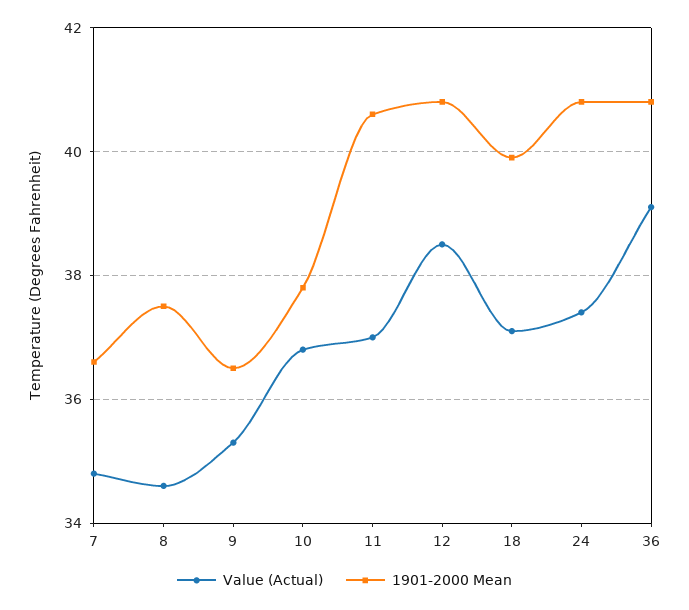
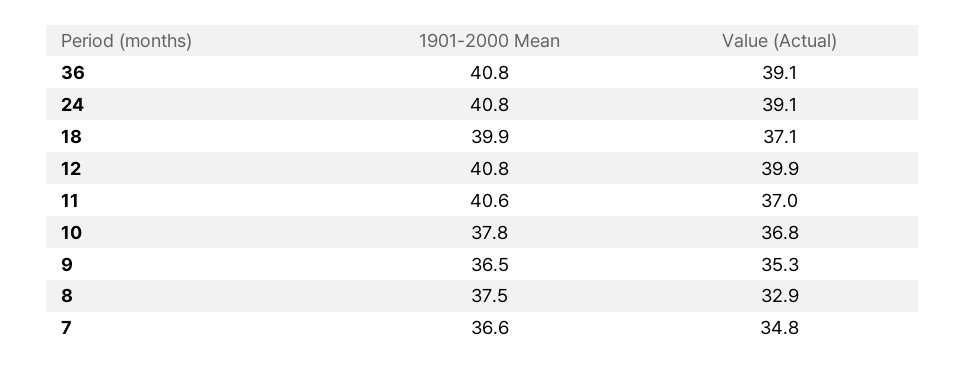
  {
    "Value (Actual)": {
      "7": 34.8,
-     "8": 34.5,
+     "8": 32.9,
      "9": 35.3,
      "10": 36.8,
      "11": 37,
-     "12": 38.5,
+     "12": 39.9,
      "18": 37.1,
-     "24": 37.5,
+     "24": 39.1,
      "36": 39.1
    },
    "1901-2000 Mean": {
      "7": 36.6,
      "8": 37.5,
      "9": 36.5,
      "10": 37.8,
      "11": 40.6,
      "12": 40.8,
      "18": 39.9,
      "24": 40.8,
      "36": 40.8
    }
  }

